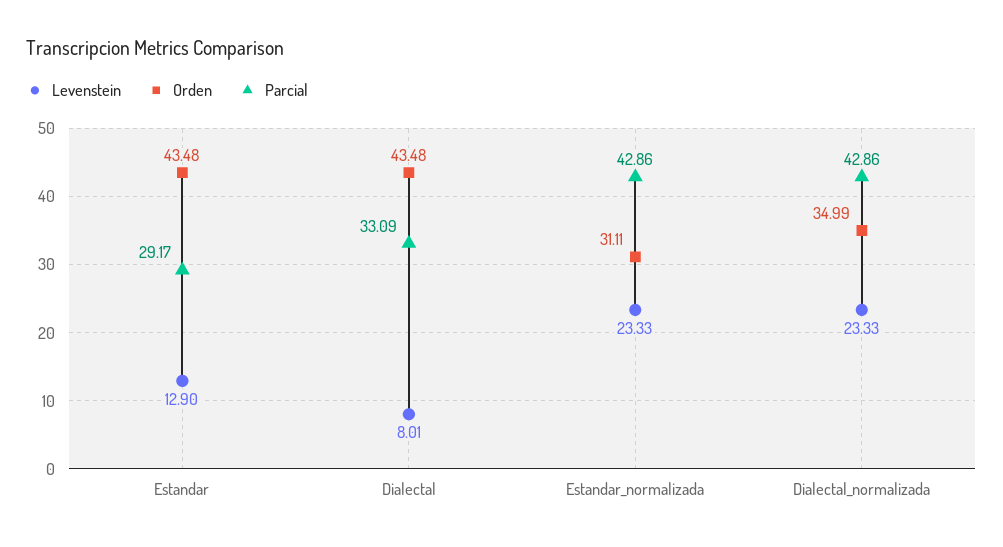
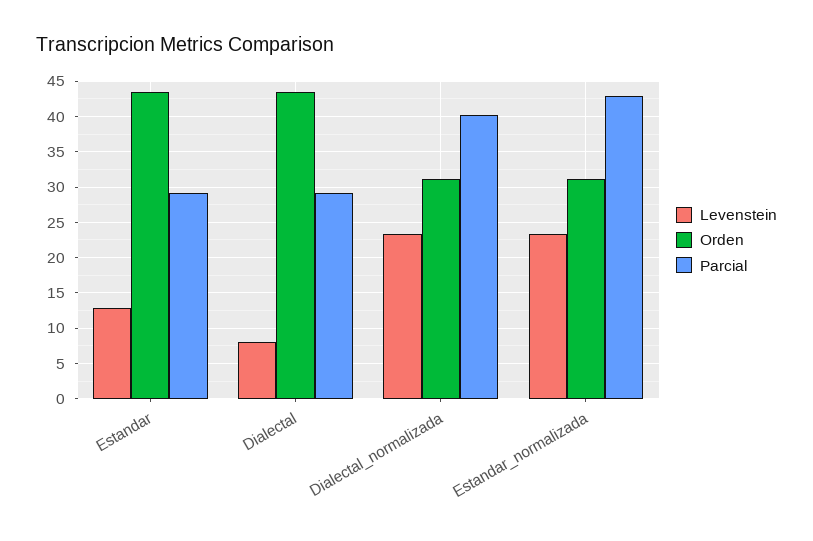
  {
    "Levenstein": {
      "Estandar": 12.9,
      "Dialectal": 8.01,
      "Estandar_normalizada": 23.33,
      "Dialectal_normalizada": 23.33
    },
    "Orden": {
      "Estandar": 43.48,
      "Dialectal": 43.48,
      "Estandar_normalizada": 31.11,
-     "Dialectal_normalizada": 34.99
+     "Dialectal_normalizada": 31
    },
    "Parcial": {
      "Estandar": 29.17,
-     "Dialectal": 33.09,
+     "Dialectal": 29,
      "Estandar_normalizada": 42.86,
-     "Dialectal_normalizada": 42.86
+     "Dialectal_normalizada": 40
    }
  }

